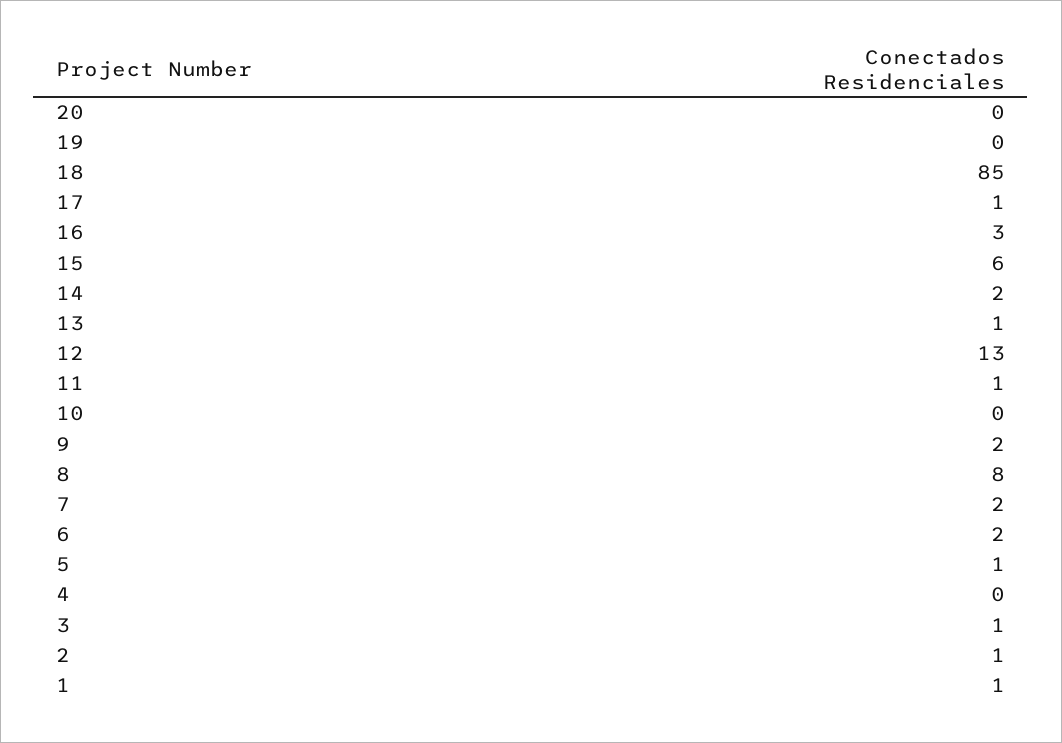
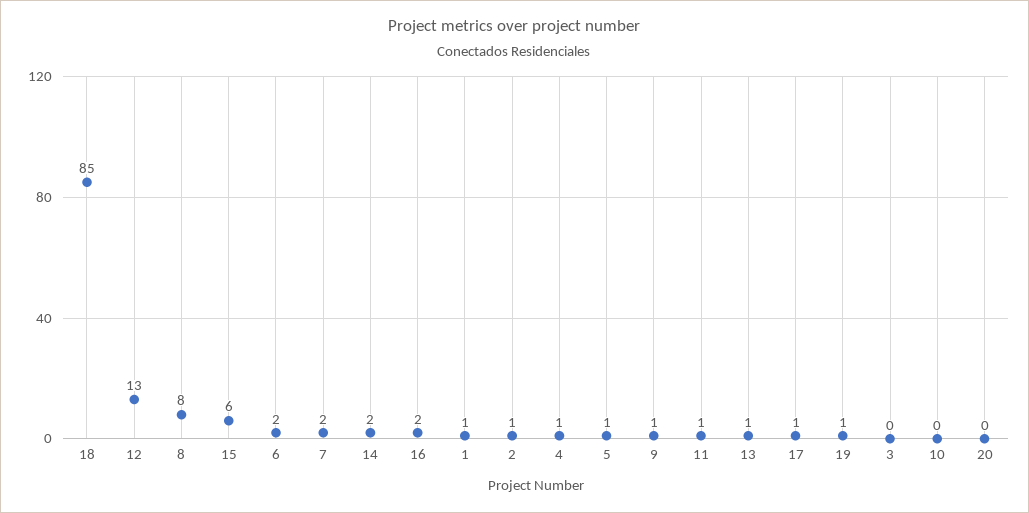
  {
    "20": 0,
-   "19": 0,
+   "19": 1,
    "18": 85,
    "17": 1,
-   "16": 3,
+   "16": 2,
    "15": 6,
    "14": 2,
    "13": 1,
    "12": 13,
    "11": 1,
    "10": 0,
-   "9": 2,
+   "9": 1,
    "8": 8,
    "7": 2,
    "6": 2,
    "5": 1,
-   "4": 0,
+   "4": 1,
-   "3": 1,
+   "3": 0,
    "2": 1,
    "1": 1
  }

